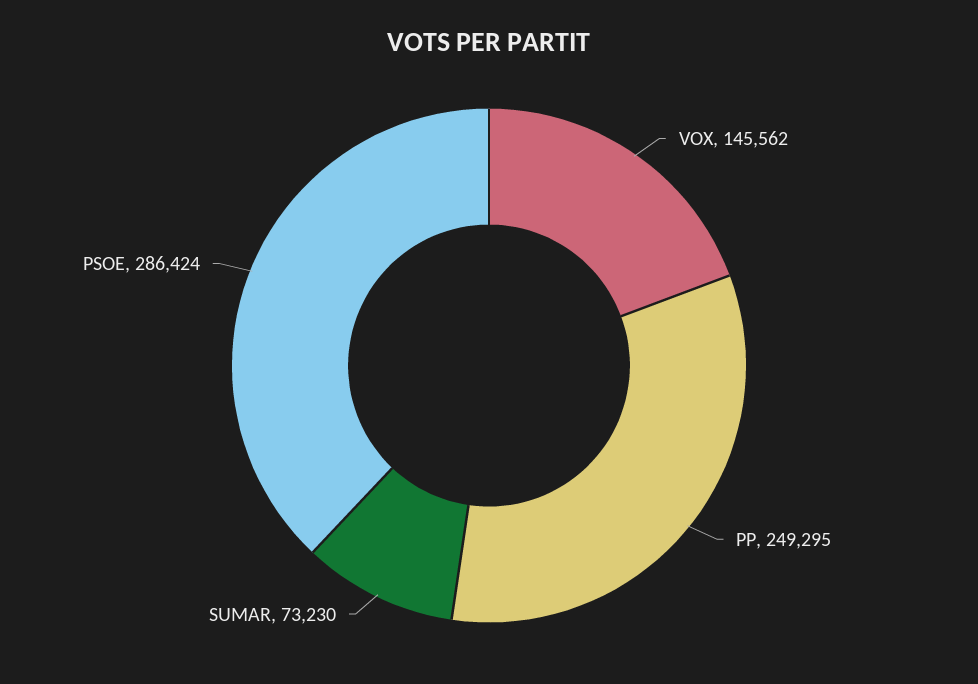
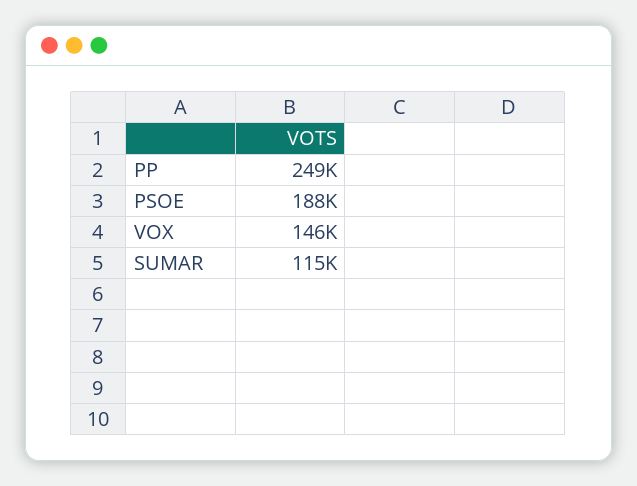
  {
    "VOX": 145562,
    "PP": 249295,
-   "SUMAR": 73230,
+   "SUMAR": 115000,
-   "PSOE": 286424
+   "PSOE": 188000
  }

